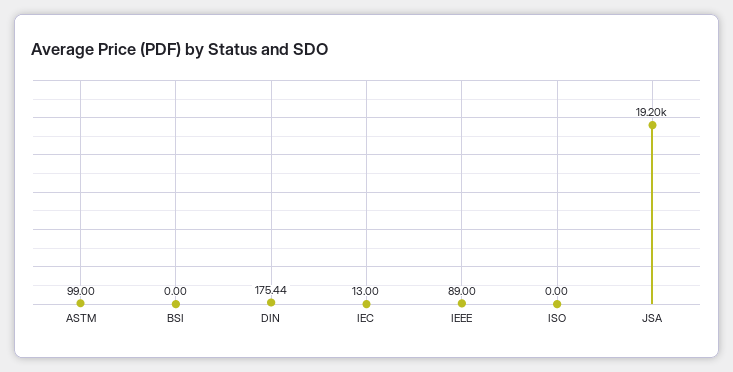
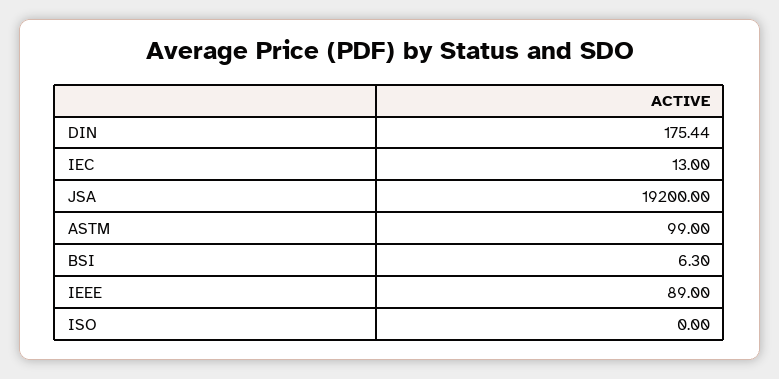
  {
    "ASTM": 99,
-   "BSI": 0,
+   "BSI": 6.3,
    "DIN": 175.44,
    "IEC": 13,
    "IEEE": 89,
    "ISO": 0,
    "JSA": 19200
  }

